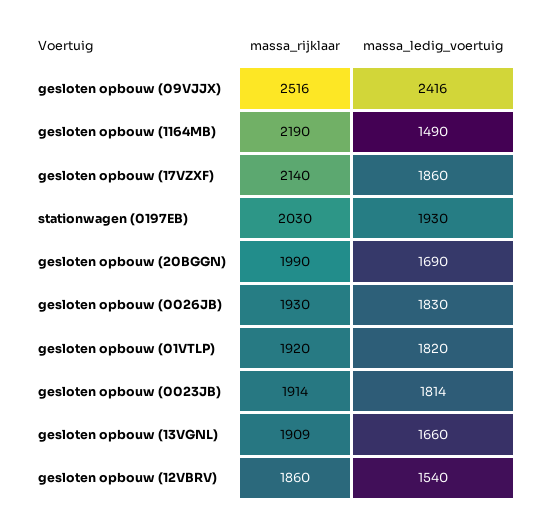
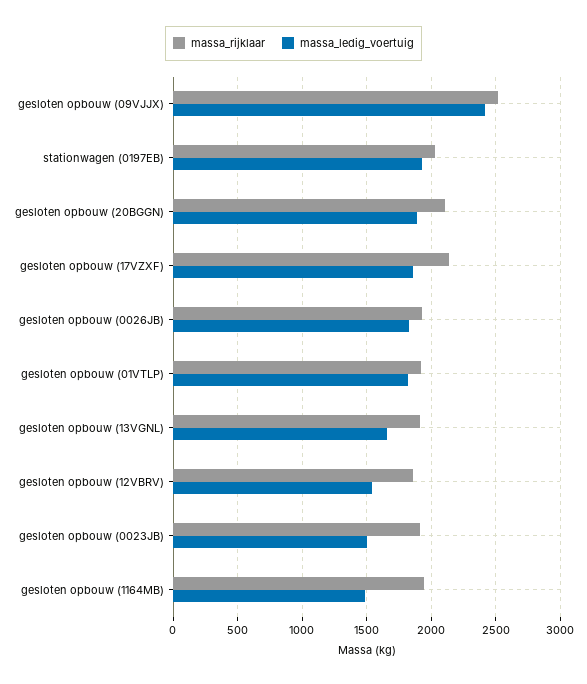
  {
    "massa_rijklaar": {
      "gesloten opbouw (09VJJX)": 2516,
-     "gesloten opbouw (1164MB)": 2190,
+     "gesloten opbouw (1164MB)": 1950,
      "gesloten opbouw (17VZXF)": 2140,
      "stationwagen (0197EB)": 2030,
-     "gesloten opbouw (20BGGN)": 1990,
+     "gesloten opbouw (20BGGN)": 2100,
      "gesloten opbouw (0026JB)": 1930,
      "gesloten opbouw (01VTLP)": 1920,
      "gesloten opbouw (0023JB)": 1914,
      "gesloten opbouw (13VGNL)": 1909,
      "gesloten opbouw (12VBRV)": 1860
    },
    "massa_ledig_voertuig": {
      "gesloten opbouw (09VJJX)": 2416,
      "gesloten opbouw (1164MB)": 1490,
      "gesloten opbouw (17VZXF)": 1860,
      "stationwagen (0197EB)": 1930,
-     "gesloten opbouw (20BGGN)": 1690,
+     "gesloten opbouw (20BGGN)": 1900,
      "gesloten opbouw (0026JB)": 1830,
      "gesloten opbouw (01VTLP)": 1820,
-     "gesloten opbouw (0023JB)": 1814,
+     "gesloten opbouw (0023JB)": 1500,
      "gesloten opbouw (13VGNL)": 1660,
      "gesloten opbouw (12VBRV)": 1540
    }
  }

